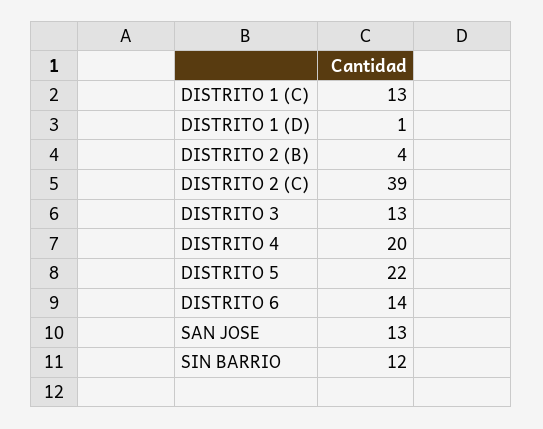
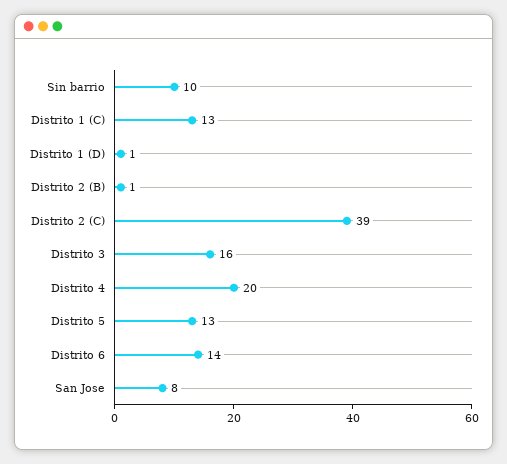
  {
    "DISTRITO 1 (C)": 13,
    "DISTRITO 1 (D)": 1,
-   "DISTRITO 2 (B)": 4,
+   "DISTRITO 2 (B)": 1,
    "DISTRITO 2 (C)": 39,
-   "DISTRITO 3": 13,
+   "DISTRITO 3": 16,
    "DISTRITO 4": 20,
-   "DISTRITO 5": 22,
+   "DISTRITO 5": 13,
    "DISTRITO 6": 14,
-   "SAN JOSE": 13,
+   "SAN JOSE": 8,
-   "SIN BARRIO": 12
+   "SIN BARRIO": 10
  }

